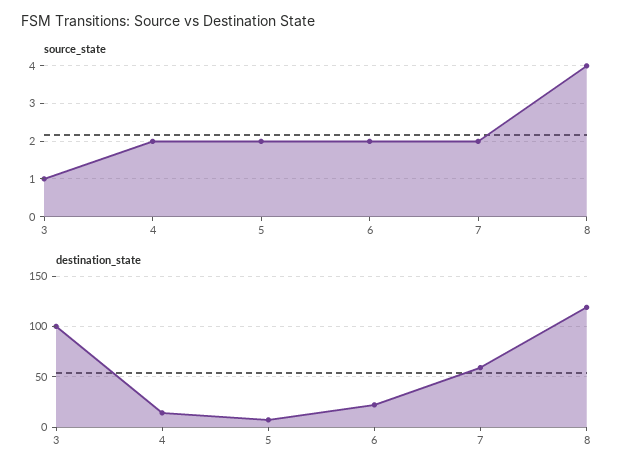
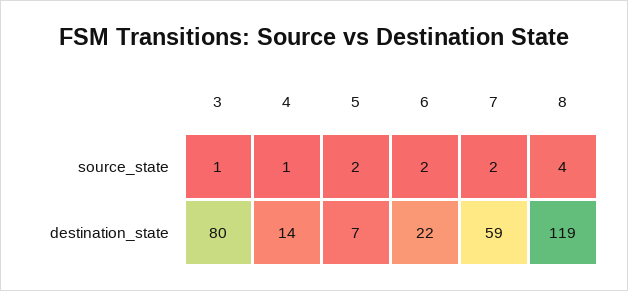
  {
    "source_state": {
      "3": 1,
-     "4": 2,
+     "4": 1,
      "5": 2,
      "6": 2,
      "7": 2,
      "8": 4
    },
    "destination_state": {
-     "3": 100,
+     "3": 80,
      "4": 14,
      "5": 7,
      "6": 22,
      "7": 59,
      "8": 119
    }
  }

